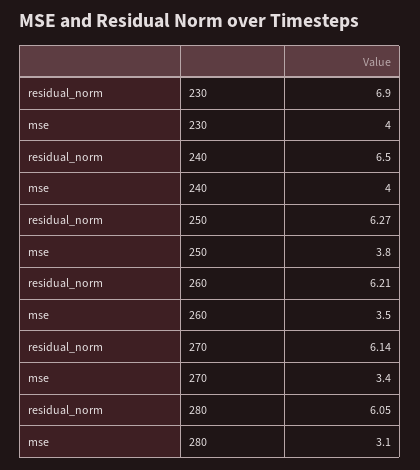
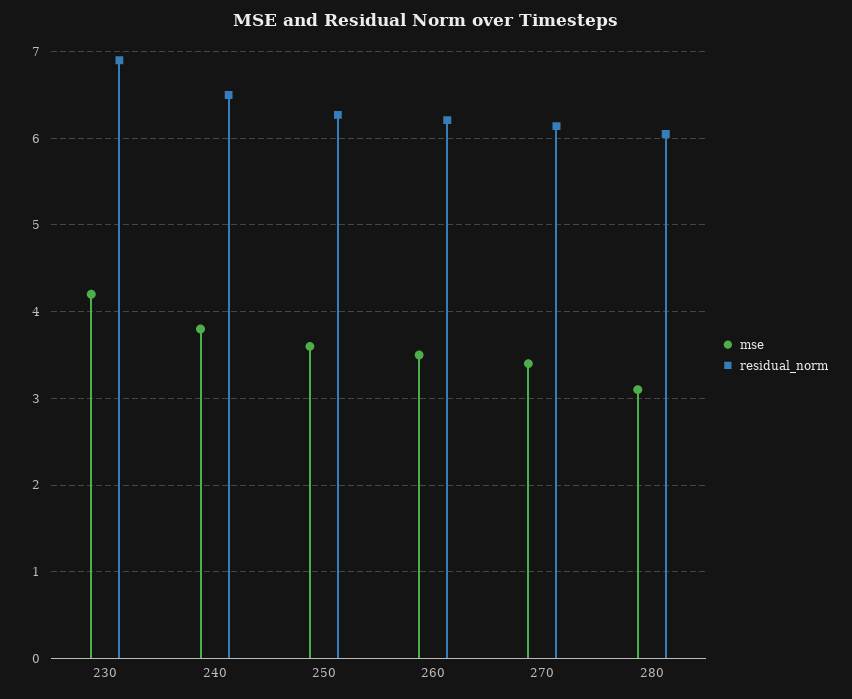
  {
    "residual_norm": {
      "230": 6.9,
      "240": 6.5,
      "250": 6.27,
      "260": 6.21,
      "270": 6.14,
      "280": 6.05
    },
    "mse": {
-     "230": 4,
+     "230": 4.2,
-     "240": 4,
+     "240": 3.8,
-     "250": 3.8,
+     "250": 3.6,
      "260": 3.5,
      "270": 3.4,
      "280": 3.1
    }
  }

